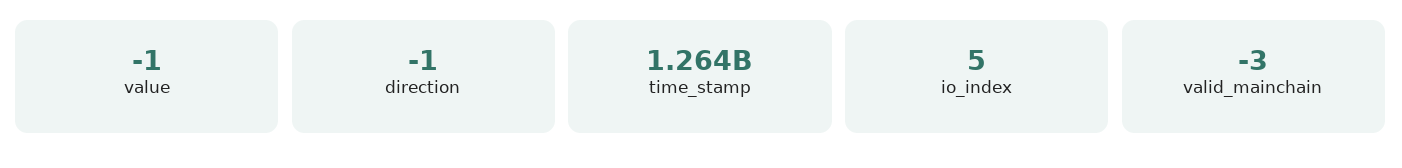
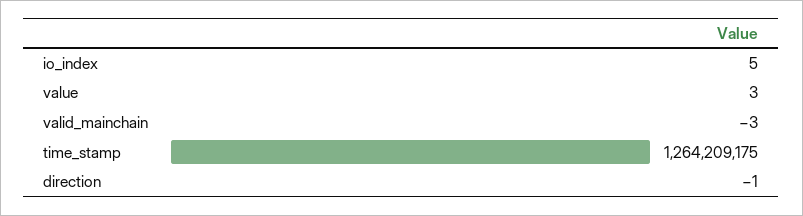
  {
-   "value": -1,
+   "value": 3,
    "direction": -1,
    "time_stamp": 1264209175,
    "io_index": 5,
    "valid_mainchain": -3
  }

